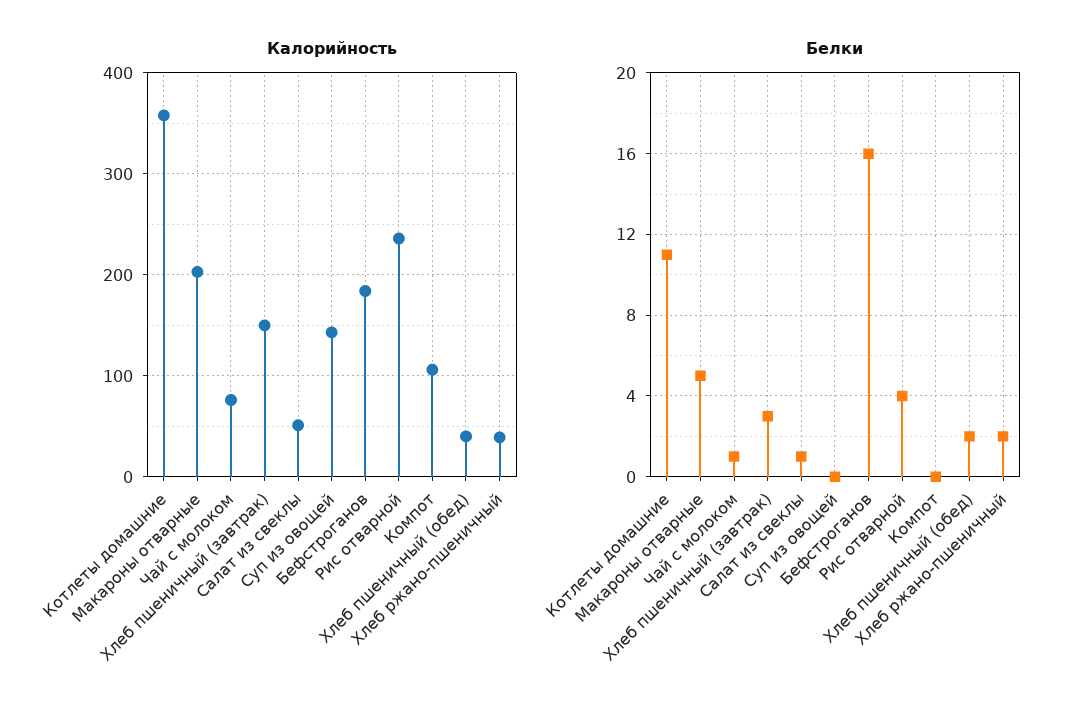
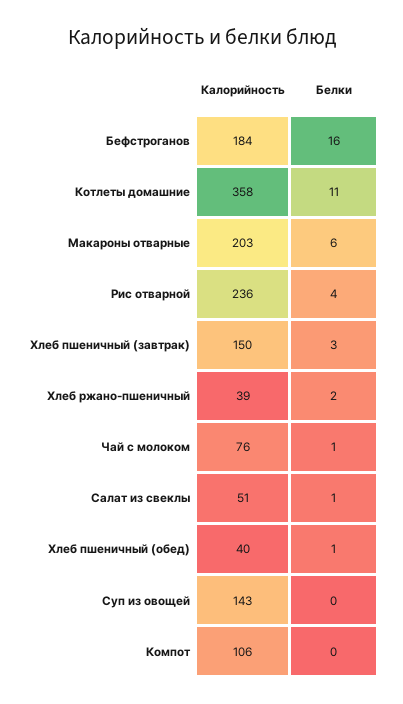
  {
    "Калорийность": {
      "Котлеты домашние": 358,
      "Макароны отварные": 203,
      "Чай с молоком": 76,
      "Хлеб пшеничный (завтрак)": 150,
      "Салат из свеклы": 51,
      "Суп из овощей": 143,
      "Бефстроганов": 184,
      "Рис отварной": 236,
      "Компот": 106,
      "Хлеб пшеничный (обед)": 40,
      "Хлеб ржано-пшеничный": 39
    },
    "Белки": {
      "Котлеты домашние": 11,
-     "Макароны отварные": 5,
+     "Макароны отварные": 6,
      "Чай с молоком": 1,
      "Хлеб пшеничный (завтрак)": 3,
      "Салат из свеклы": 1,
      "Суп из овощей": 0,
      "Бефстроганов": 16,
      "Рис отварной": 4,
      "Компот": 0,
-     "Хлеб пшеничный (обед)": 2,
+     "Хлеб пшеничный (обед)": 1,
      "Хлеб ржано-пшеничный": 2
    }
  }

